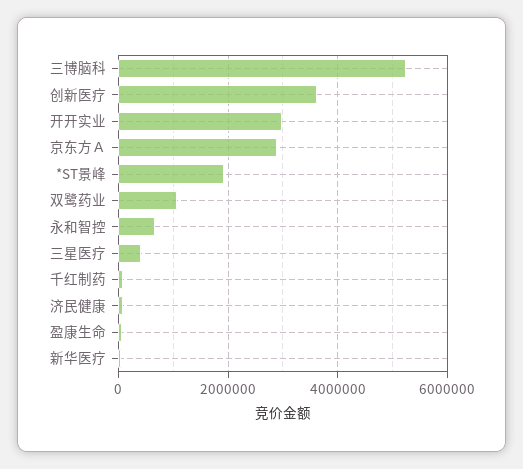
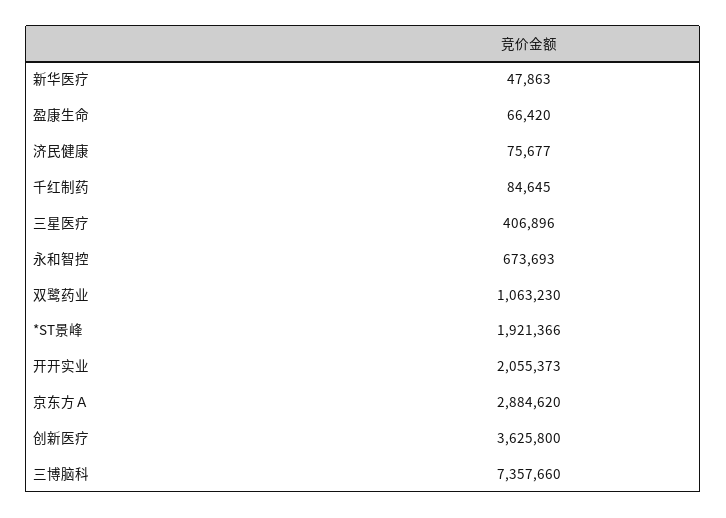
  {
-   "三博脑科": 5200000,
+   "三博脑科": 7357660,
    "创新医疗": 3625800,
-   "开开实业": 3000000,
+   "开开实业": 2055373,
    "京东方Ａ": 2884620,
    "*ST景峰": 1921366,
    "双鹭药业": 1063230,
    "永和智控": 673693,
    "三星医疗": 406896,
    "千红制药": 84645,
    "济民健康": 75677,
    "盈康生命": 66420,
    "新华医疗": 47863
  }

